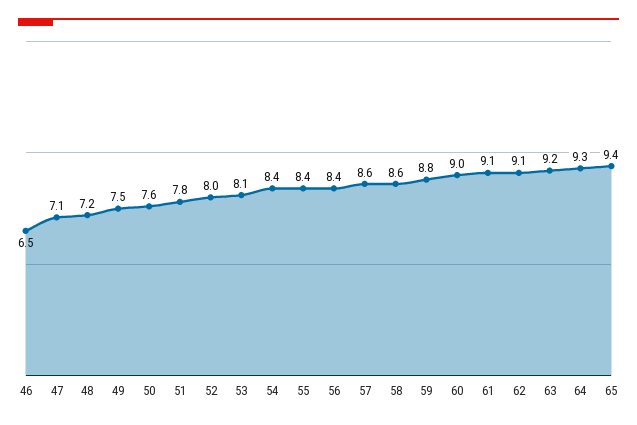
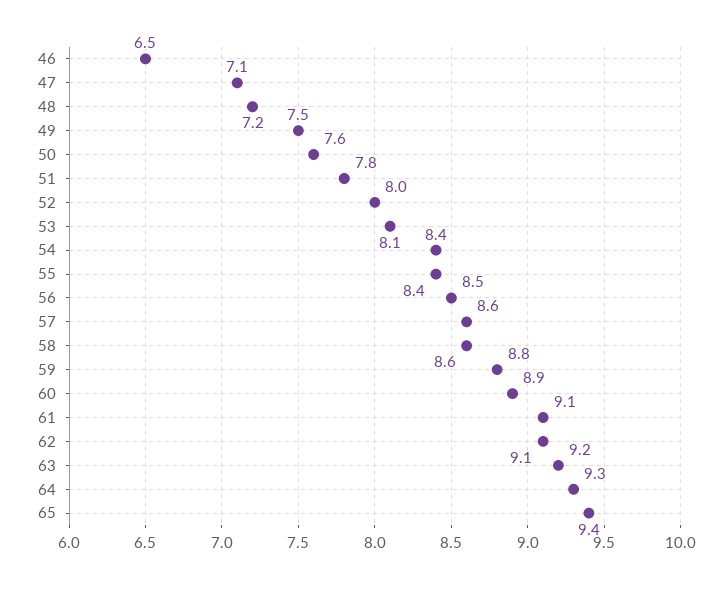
  {
    "46": 6.5,
    "47": 7.1,
    "48": 7.2,
    "49": 7.5,
    "50": 7.6,
    "51": 7.8,
    "52": 8,
    "53": 8.1,
    "54": 8.4,
    "55": 8.4,
-   "56": 8.4,
+   "56": 8.5,
    "57": 8.6,
    "58": 8.6,
    "59": 8.8,
-   "60": 9,
+   "60": 8.9,
    "61": 9.1,
    "62": 9.1,
    "63": 9.2,
    "64": 9.3,
    "65": 9.4
  }

